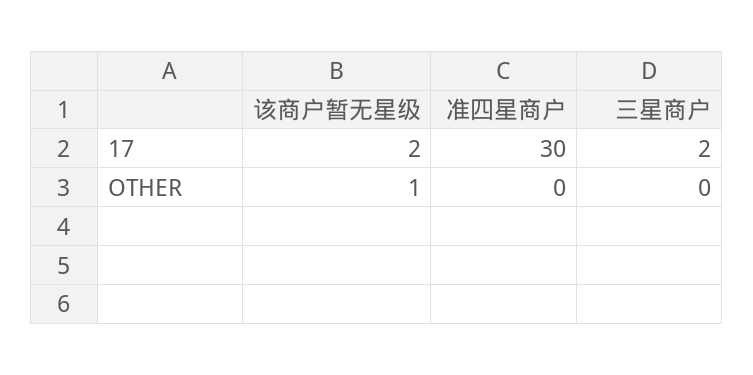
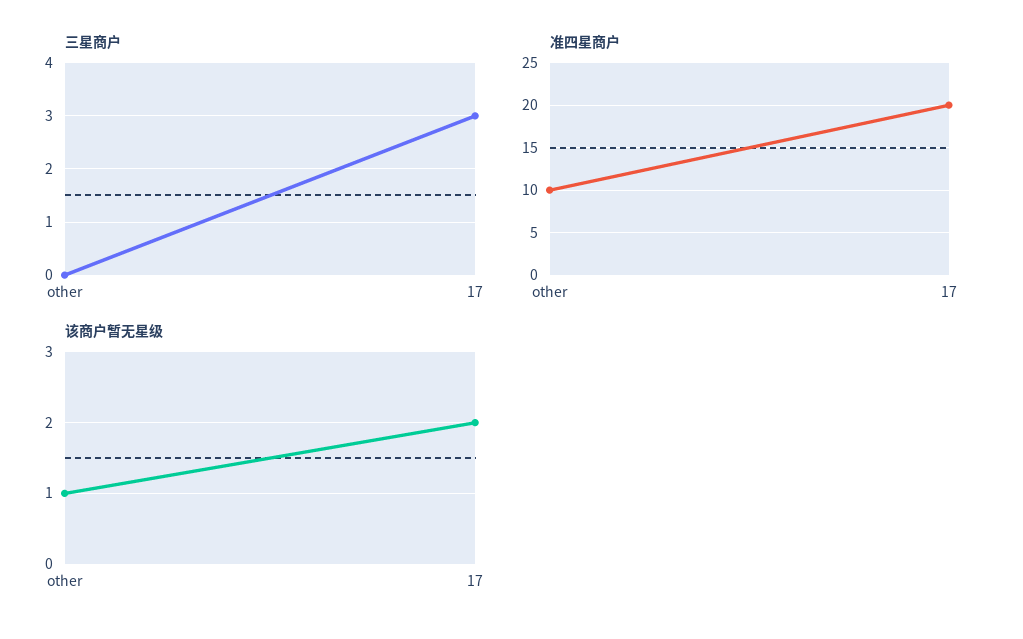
  {
    "该商户暂无星级": {
      "17": 2,
      "OTHER": 1
    },
    "准四星商户": {
-     "17": 30,
+     "17": 20,
-     "OTHER": 0
+     "OTHER": 10
    },
    "三星商户": {
-     "17": 2,
+     "17": 3,
      "OTHER": 0
    }
  }

